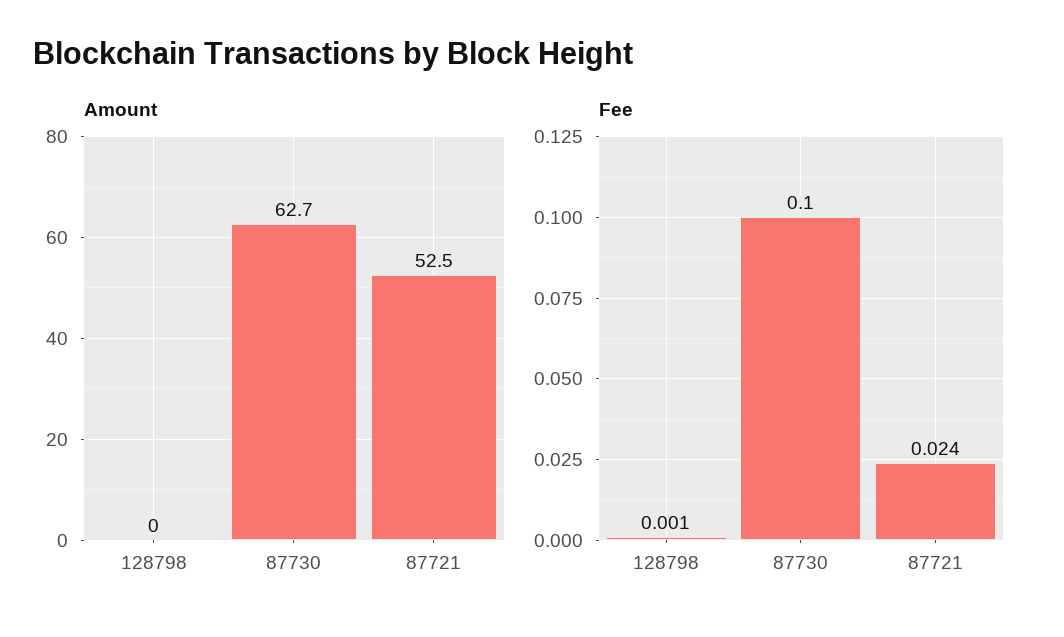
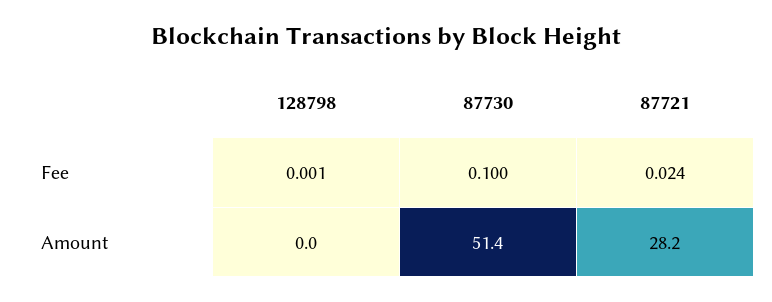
  {
    "Amount": {
      "128798": 0,
-     "87730": 62.7,
+     "87730": 51.4,
-     "87721": 52.5
+     "87721": 28.2
    },
    "Fee": {
      "128798": 0.001,
      "87730": 0.1,
      "87721": 0.024
    }
  }

